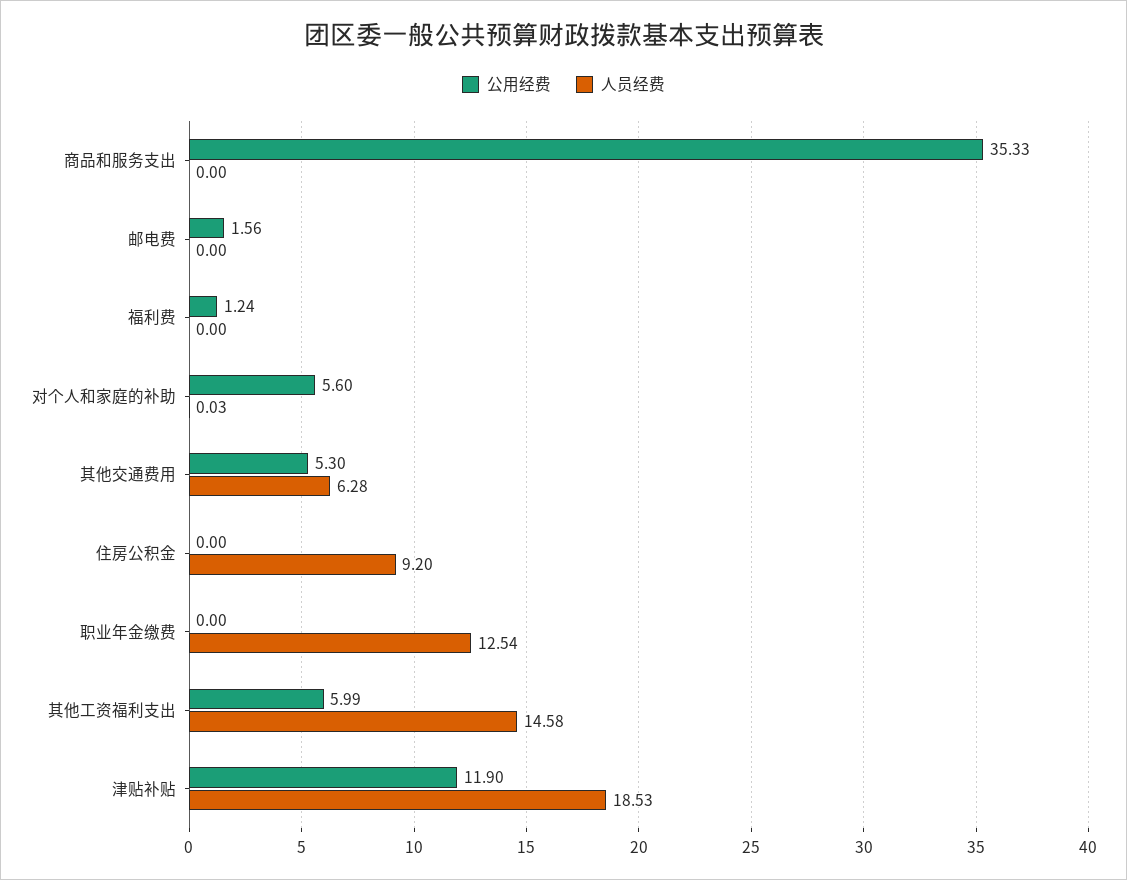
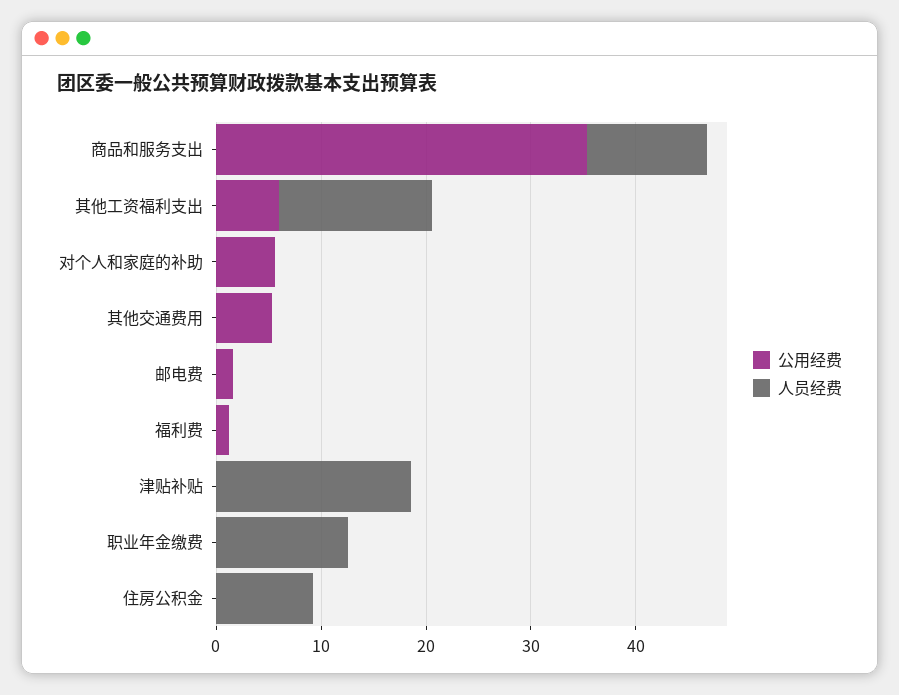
  {
    "公用经费": {
      "商品和服务支出": 35.33,
      "邮电费": 1.56,
      "福利费": 1.24,
      "对个人和家庭的补助": 5.6,
      "其他交通费用": 5.3,
      "住房公积金": 0,
      "职业年金缴费": 0,
      "其他工资福利支出": 5.99,
-     "津贴补贴": 11.9
+     "津贴补贴": 0
    },
    "人员经费": {
-     "商品和服务支出": 0,
+     "商品和服务支出": 12,
      "邮电费": 0,
      "福利费": 0,
      "对个人和家庭的补助": 0.03,
-     "其他交通费用": 6.28,
+     "其他交通费用": 0,
      "住房公积金": 9.2,
      "职业年金缴费": 12.54,
      "其他工资福利支出": 14.58,
      "津贴补贴": 18.53
    }
  }

